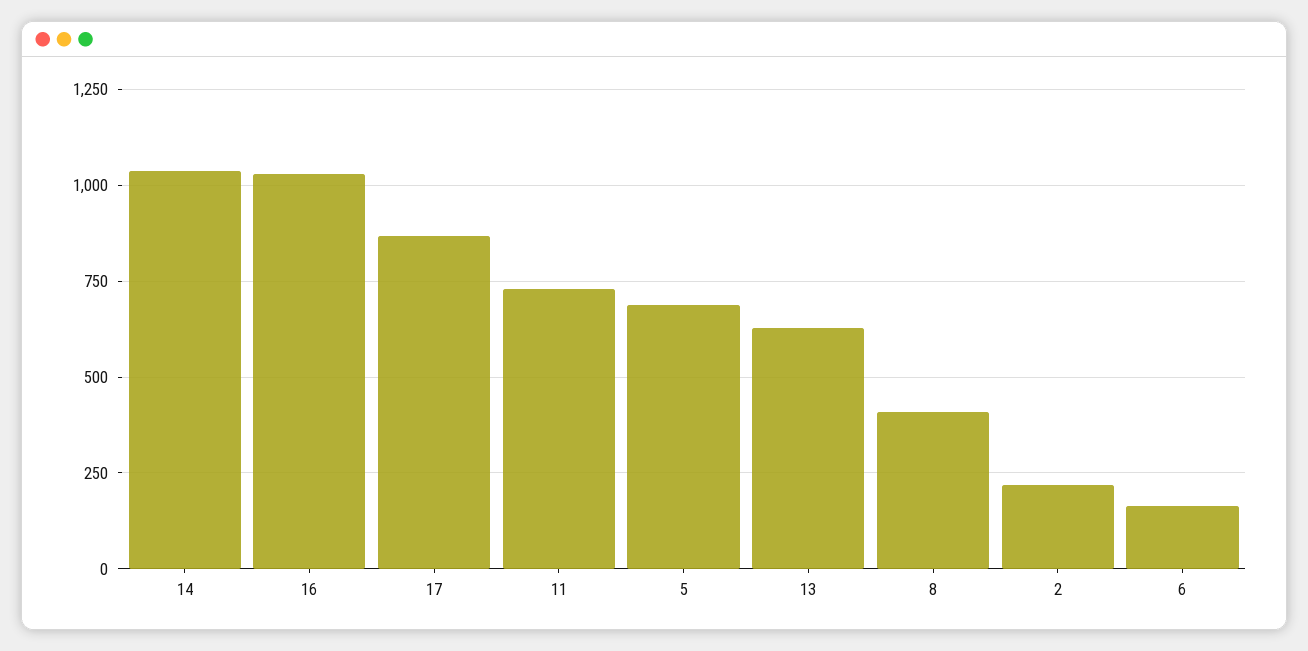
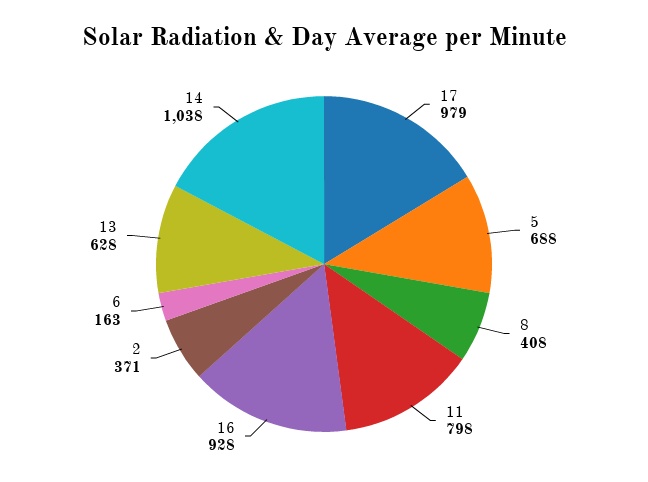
  {
    "14": 1038,
-   "16": 1025,
+   "16": 928,
-   "17": 875,
+   "17": 979,
-   "11": 725,
+   "11": 798,
    "5": 688,
    "13": 628,
    "8": 408,
-   "2": 225,
+   "2": 371,
    "6": 163
  }

